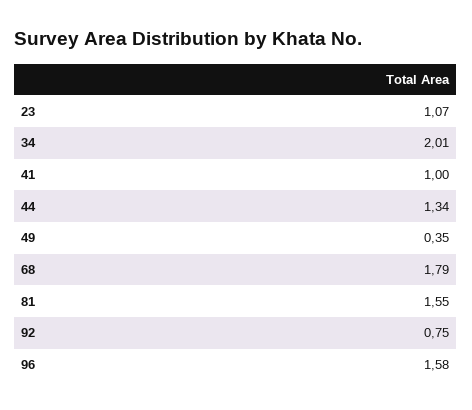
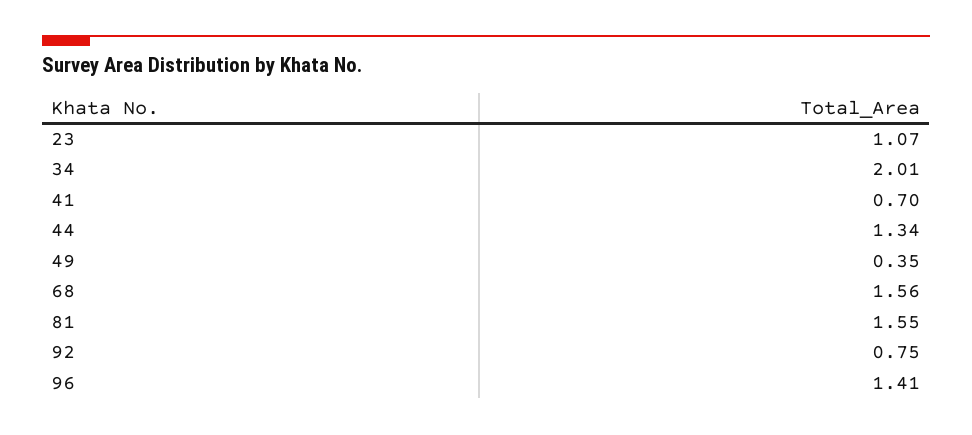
  {
    "23": 1.07,
    "34": 2.01,
-   "41": 1,
+   "41": 0.7,
    "44": 1.34,
    "49": 0.35,
-   "68": 1.79,
+   "68": 1.56,
    "81": 1.55,
    "92": 0.75,
-   "96": 1.58
+   "96": 1.41
  }

